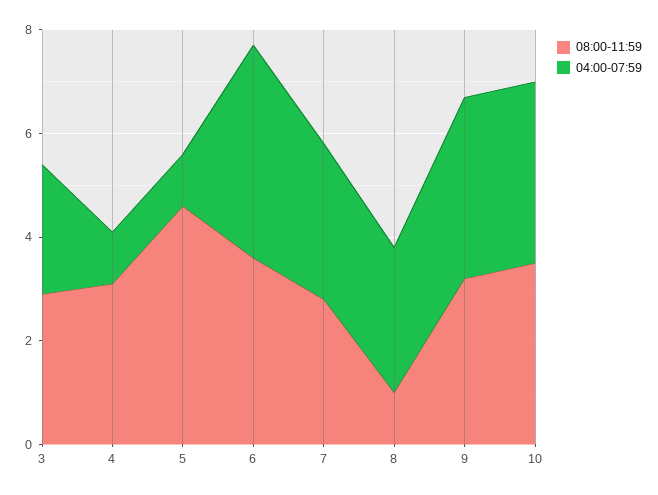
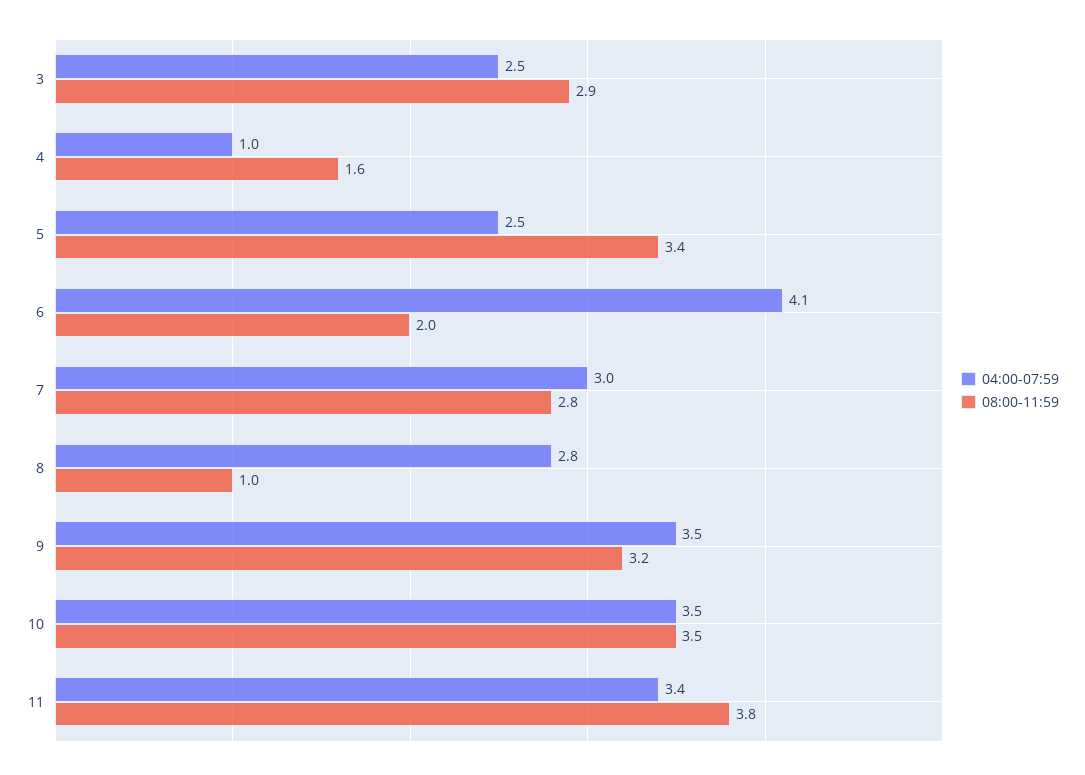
  {
    "08:00-11:59": {
      "3": 2.9,
-     "4": 3,
+     "4": 1.6,
-     "5": 4.5,
+     "5": 3.4,
-     "6": 3.5,
+     "6": 2,
      "7": 2.8,
      "8": 1,
      "9": 3.2,
-     "10": 3.5
+     "10": 3.5,
+     "11": 3.8
    },
    "04:00-07:59": {
      "3": 2.5,
      "4": 1,
-     "5": 1,
+     "5": 2.5,
      "6": 4.1,
      "7": 3,
      "8": 2.8,
      "9": 3.5,
-     "10": 3.5
+     "10": 3.5,
+     "11": 3.4
    }
  }

